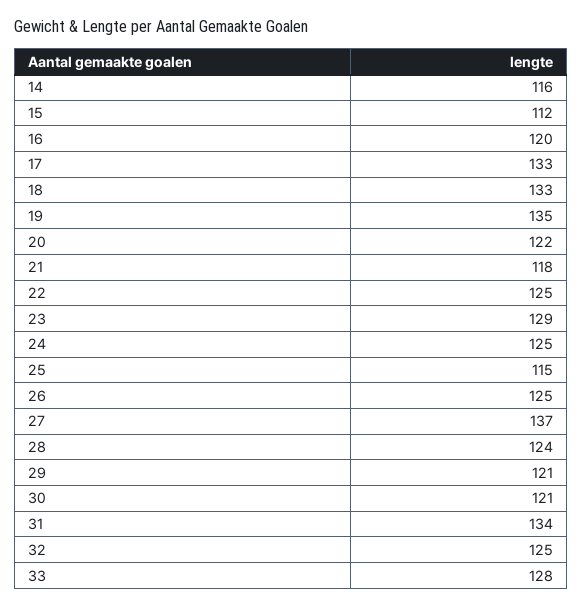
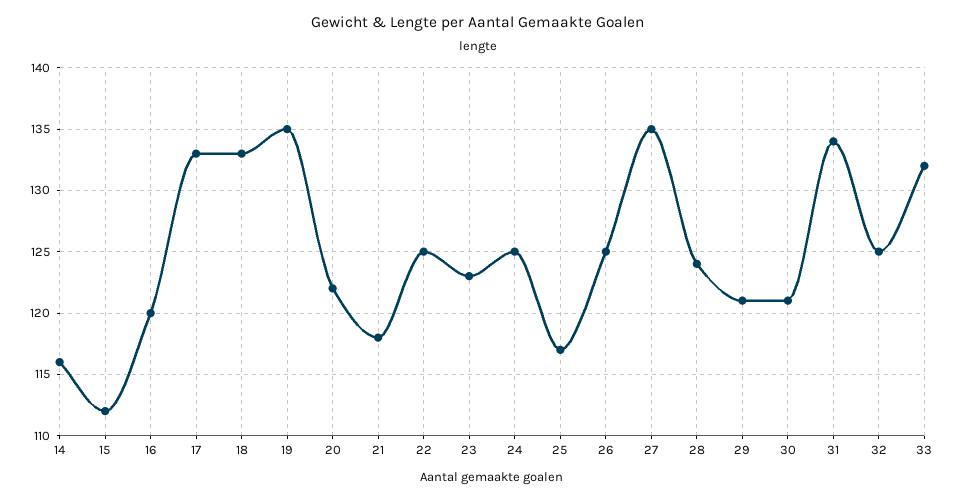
  {
    "14": 116,
    "15": 112,
    "16": 120,
    "17": 133,
    "18": 133,
    "19": 135,
    "20": 122,
    "21": 118,
    "22": 125,
-   "23": 129,
+   "23": 123,
    "24": 125,
-   "25": 115,
+   "25": 117,
    "26": 125,
-   "27": 137,
+   "27": 135,
    "28": 124,
    "29": 121,
    "30": 121,
    "31": 134,
    "32": 125,
-   "33": 128
+   "33": 132
  }

